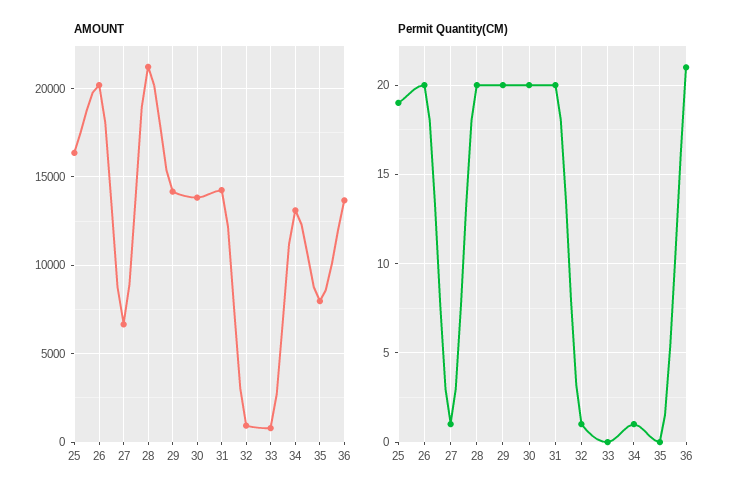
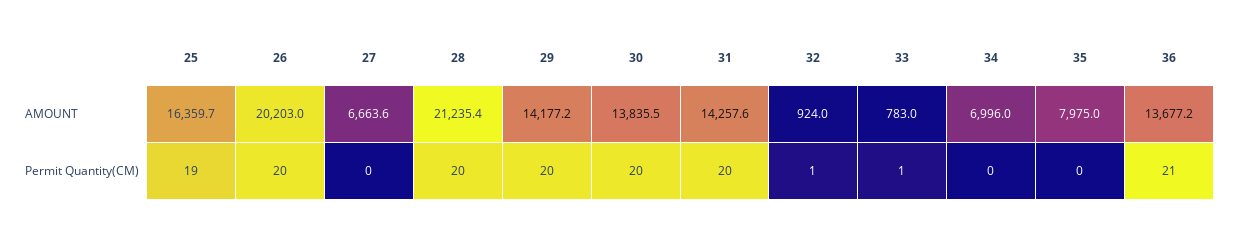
  {
    "AMOUNT": {
      "25": 16359.7,
      "26": 20203,
      "27": 6663.6,
      "28": 21235.4,
      "29": 14177.2,
      "30": 13835.5,
      "31": 14257.6,
      "32": 924,
      "33": 783,
-     "34": 13000,
+     "34": 6996,
      "35": 7975,
      "36": 13677.2
    },
    "Permit Quantity(CM)": {
      "25": 19,
      "26": 20,
-     "27": 1,
+     "27": 0,
      "28": 20,
      "29": 20,
      "30": 20,
      "31": 20,
      "32": 1,
-     "33": 0,
+     "33": 1,
-     "34": 1,
+     "34": 0,
      "35": 0,
      "36": 21
    }
  }

